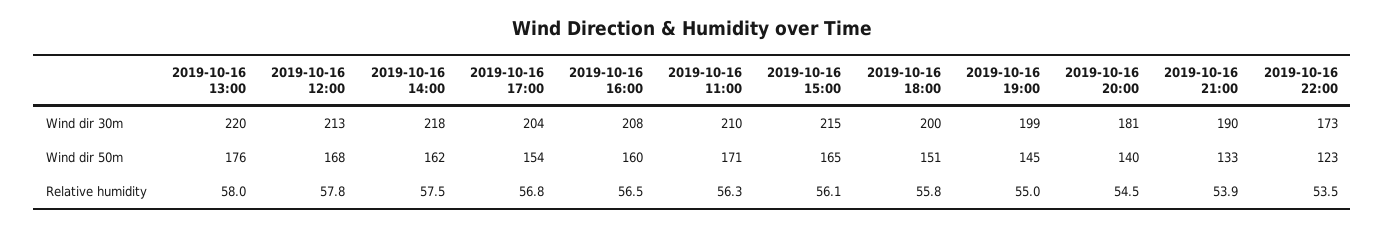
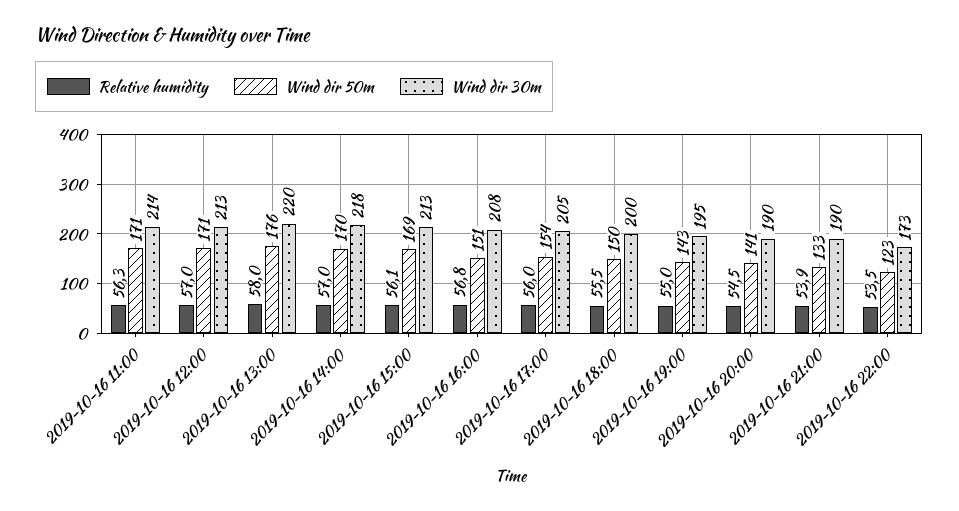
  {
    "Wind dir 30m": {
      "2019-10-16 13:00": 220,
      "2019-10-16 12:00": 213,
      "2019-10-16 14:00": 218,
-     "2019-10-16 17:00": 204,
+     "2019-10-16 17:00": 205,
      "2019-10-16 16:00": 208,
-     "2019-10-16 11:00": 210,
+     "2019-10-16 11:00": 214,
-     "2019-10-16 15:00": 215,
+     "2019-10-16 15:00": 213,
      "2019-10-16 18:00": 200,
-     "2019-10-16 19:00": 199,
+     "2019-10-16 19:00": 195,
-     "2019-10-16 20:00": 181,
+     "2019-10-16 20:00": 190,
      "2019-10-16 21:00": 190,
      "2019-10-16 22:00": 173
    },
    "Wind dir 50m": {
      "2019-10-16 13:00": 176,
-     "2019-10-16 12:00": 168,
+     "2019-10-16 12:00": 171,
-     "2019-10-16 14:00": 162,
+     "2019-10-16 14:00": 170,
      "2019-10-16 17:00": 154,
-     "2019-10-16 16:00": 160,
+     "2019-10-16 16:00": 151,
      "2019-10-16 11:00": 171,
-     "2019-10-16 15:00": 165,
+     "2019-10-16 15:00": 169,
-     "2019-10-16 18:00": 151,
+     "2019-10-16 18:00": 150,
-     "2019-10-16 19:00": 145,
+     "2019-10-16 19:00": 143,
-     "2019-10-16 20:00": 140,
+     "2019-10-16 20:00": 141,
      "2019-10-16 21:00": 133,
      "2019-10-16 22:00": 123
    },
    "Relative humidity": {
      "2019-10-16 13:00": 58,
-     "2019-10-16 12:00": 57.8,
+     "2019-10-16 12:00": 57,
-     "2019-10-16 14:00": 57.5,
+     "2019-10-16 14:00": 57,
-     "2019-10-16 17:00": 56.8,
+     "2019-10-16 17:00": 56,
-     "2019-10-16 16:00": 56.5,
+     "2019-10-16 16:00": 56.8,
      "2019-10-16 11:00": 56.3,
      "2019-10-16 15:00": 56.1,
-     "2019-10-16 18:00": 55.8,
+     "2019-10-16 18:00": 55.5,
      "2019-10-16 19:00": 55,
      "2019-10-16 20:00": 54.5,
      "2019-10-16 21:00": 53.9,
      "2019-10-16 22:00": 53.5
    }
  }

